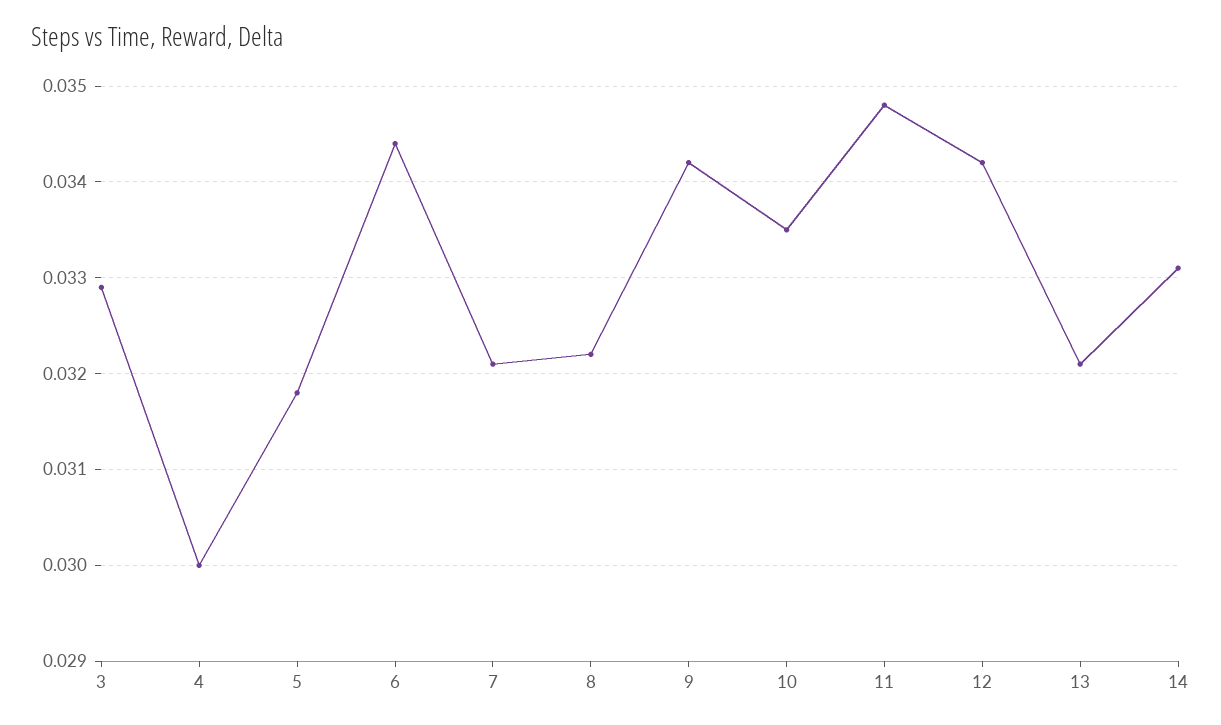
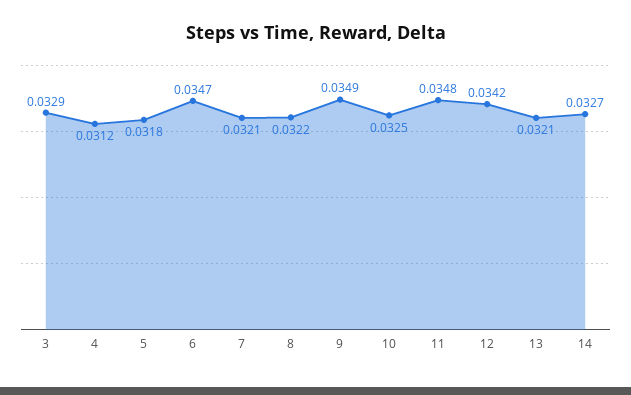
  {
    "3": 0.0329,
-   "4": 0.03,
+   "4": 0.0312,
    "5": 0.0318,
-   "6": 0.0344,
+   "6": 0.0347,
    "7": 0.0321,
    "8": 0.0322,
-   "9": 0.0342,
+   "9": 0.0349,
-   "10": 0.0335,
+   "10": 0.0325,
    "11": 0.0348,
    "12": 0.0342,
    "13": 0.0321,
-   "14": 0.0331
+   "14": 0.0327
  }

